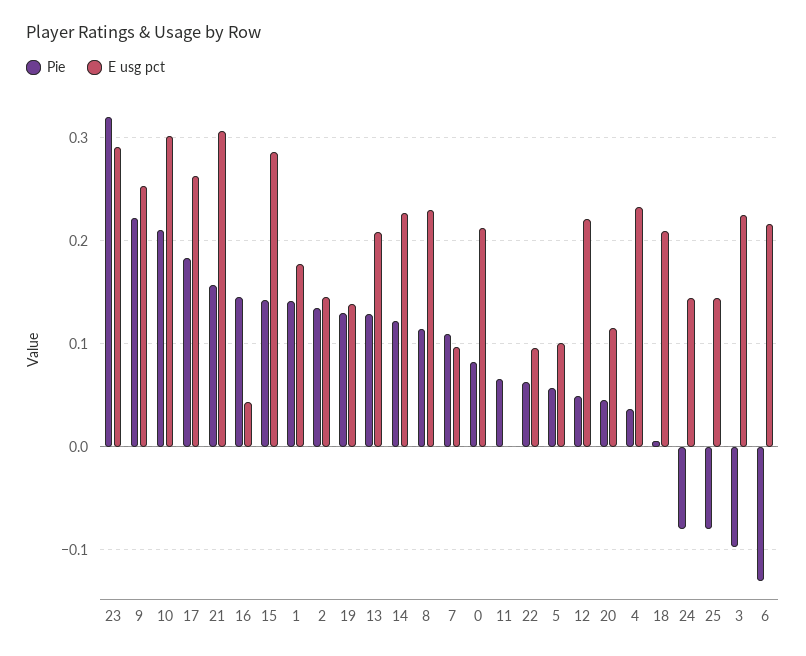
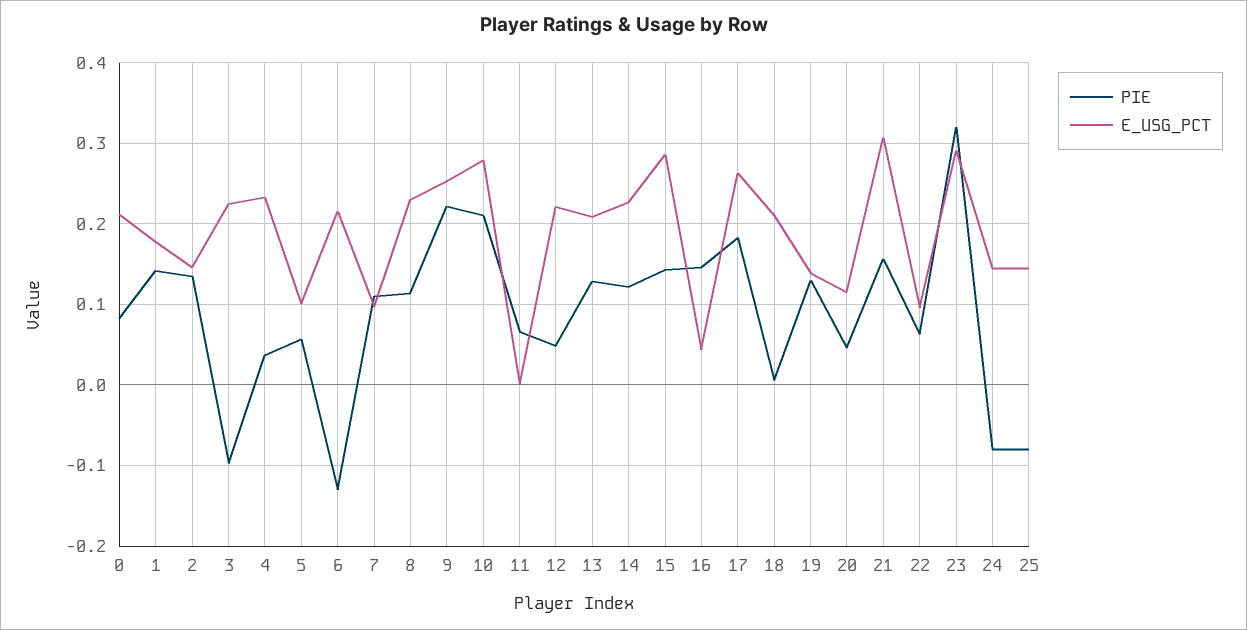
  {
    "Pie": {
      "23": 0.32,
      "9": 0.22,
      "10": 0.21,
      "17": 0.18,
      "21": 0.16,
      "16": 0.15,
      "15": 0.14,
      "1": 0.14,
      "2": 0.14,
      "19": 0.13,
      "13": 0.13,
      "14": 0.12,
      "8": 0.11,
      "7": 0.11,
      "0": 0.08,
      "11": 0.07,
      "22": 0.06,
      "5": 0.06,
      "12": 0.05,
      "20": 0.05,
      "4": 0.04,
      "18": 0.01,
      "24": -0.08,
      "25": -0.08,
      "3": -0.1,
      "6": -0.13
    },
    "E usg pct": {
      "23": 0.29,
      "9": 0.25,
-     "10": 0.3,
+     "10": 0.28,
      "17": 0.26,
      "21": 0.31,
      "16": 0.04,
      "15": 0.29,
      "1": 0.18,
      "2": 0.15,
      "19": 0.14,
      "13": 0.21,
      "14": 0.23,
      "8": 0.23,
      "7": 0.1,
      "0": 0.21,
      "11": 0,
      "22": 0.1,
      "5": 0.1,
      "12": 0.22,
      "20": 0.12,
      "4": 0.23,
      "18": 0.21,
      "24": 0.15,
      "25": 0.15,
      "3": 0.23,
      "6": 0.22
    }
  }

